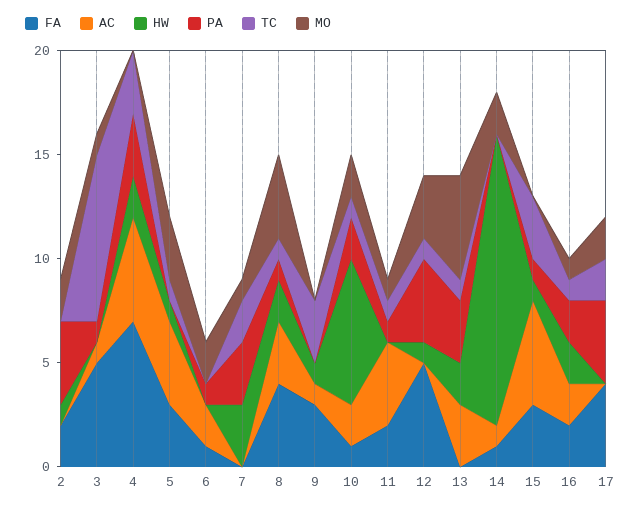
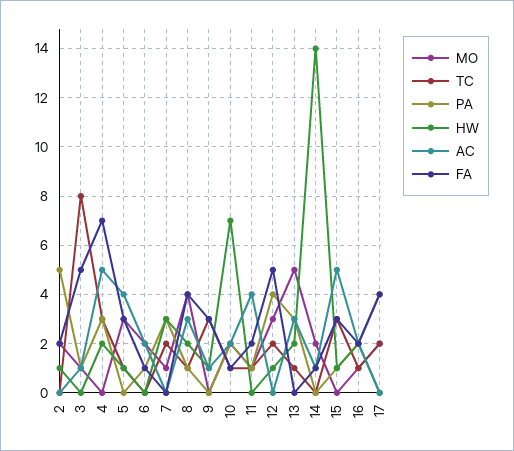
  {
    "FA": {
      "2": 2,
      "3": 5,
      "4": 7,
      "5": 3,
      "6": 1,
      "7": 0,
      "8": 4,
      "9": 3,
      "10": 1,
      "11": 2,
      "12": 5,
      "13": 0,
      "14": 1,
      "15": 3,
      "16": 2,
      "17": 4
    },
    "AC": {
      "2": 0,
      "3": 1,
      "4": 5,
      "5": 4,
      "6": 2,
      "7": 0,
      "8": 3,
      "9": 1,
      "10": 2,
      "11": 4,
      "12": 0,
      "13": 3,
      "14": 1,
      "15": 5,
      "16": 2,
      "17": 0
    },
    "HW": {
      "2": 1,
      "3": 0,
      "4": 2,
      "5": 1,
      "6": 0,
      "7": 3,
      "8": 2,
      "9": 1,
      "10": 7,
      "11": 0,
      "12": 1,
      "13": 2,
      "14": 14,
      "15": 1,
      "16": 2,
      "17": 0
    },
    "PA": {
-     "2": 4,
+     "2": 5,
      "3": 1,
      "4": 3,
      "5": 0,
      "6": 1,
      "7": 3,
      "8": 1,
      "9": 0,
      "10": 2,
      "11": 1,
      "12": 4,
      "13": 3,
      "14": 0,
      "15": 1,
      "16": 2,
      "17": 4
    },
    "TC": {
      "2": 0,
      "3": 8,
      "4": 3,
      "5": 1,
      "6": 0,
      "7": 2,
      "8": 1,
      "9": 3,
      "10": 1,
      "11": 1,
-     "12": 1,
+     "12": 2,
      "13": 1,
      "14": 0,
      "15": 3,
      "16": 1,
      "17": 2
    },
    "MO": {
      "2": 2,
      "3": 1,
      "4": 0,
      "5": 3,
      "6": 2,
      "7": 1,
      "8": 4,
      "9": 0,
      "10": 2,
      "11": 1,
      "12": 3,
      "13": 5,
      "14": 2,
      "15": 0,
      "16": 1,
      "17": 2
    }
  }

